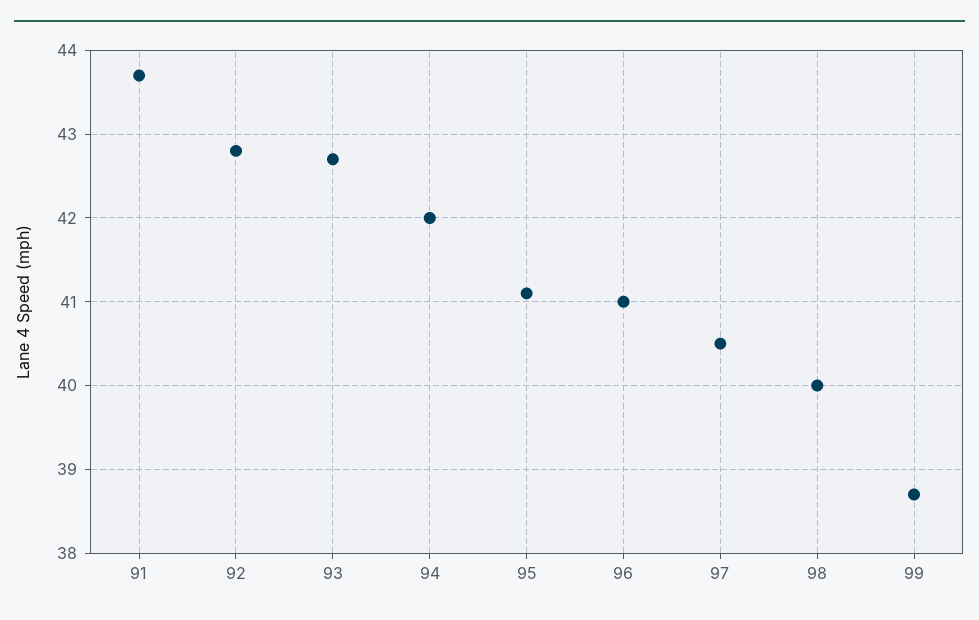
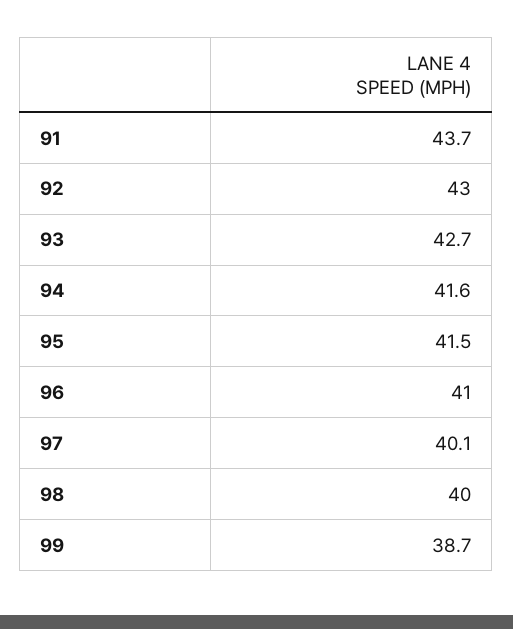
  {
    "91": 43.7,
-   "92": 42.8,
+   "92": 43,
    "93": 42.7,
-   "94": 42,
+   "94": 41.6,
-   "95": 41.1,
+   "95": 41.5,
    "96": 41,
-   "97": 40.5,
+   "97": 40.1,
    "98": 40,
    "99": 38.7
  }

